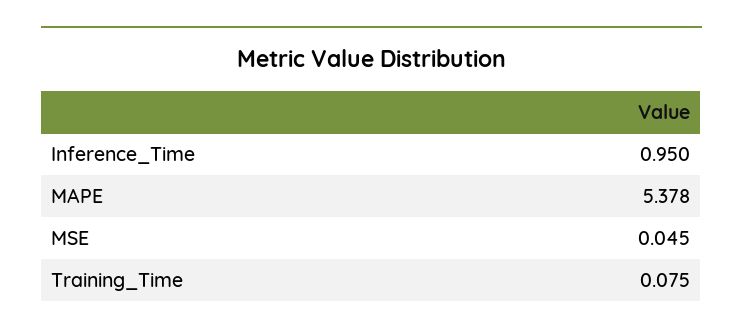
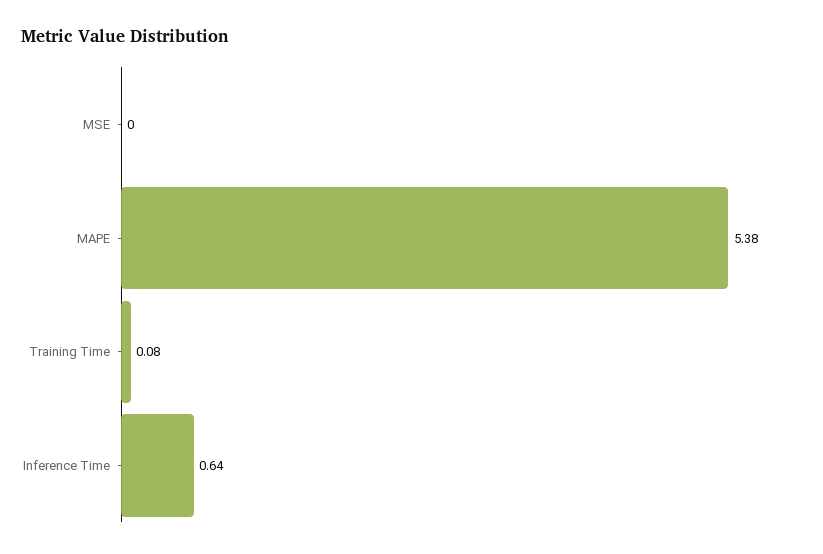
  {
-   "Inference_Time": 0.95,
+   "Inference_Time": 0.64,
    "MAPE": 5.378,
-   "MSE": 0.045,
+   "MSE": 0,
    "Training_Time": 0.075
  }

